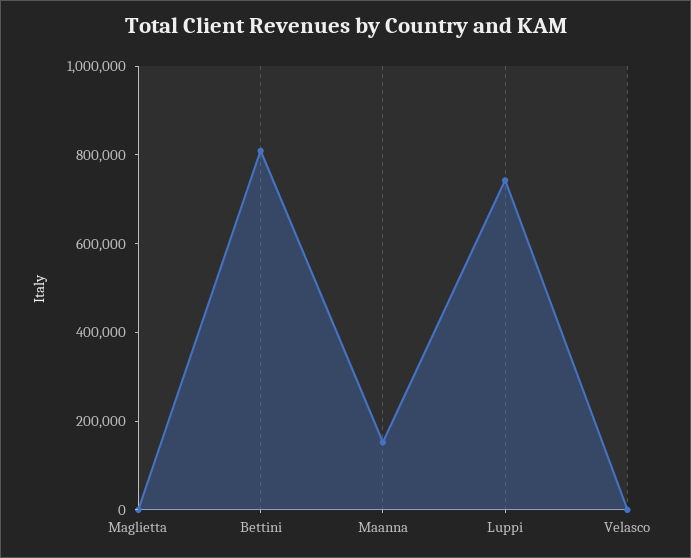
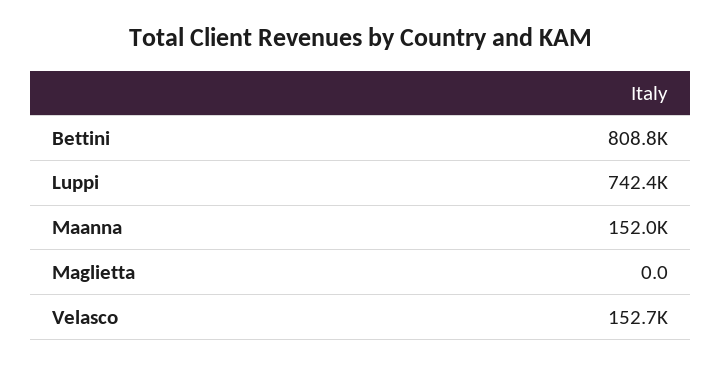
  {
    "Maglietta": 0,
    "Bettini": 808800,
    "Maanna": 152000,
    "Luppi": 742400,
-   "Velasco": 0
+   "Velasco": 152700
  }

